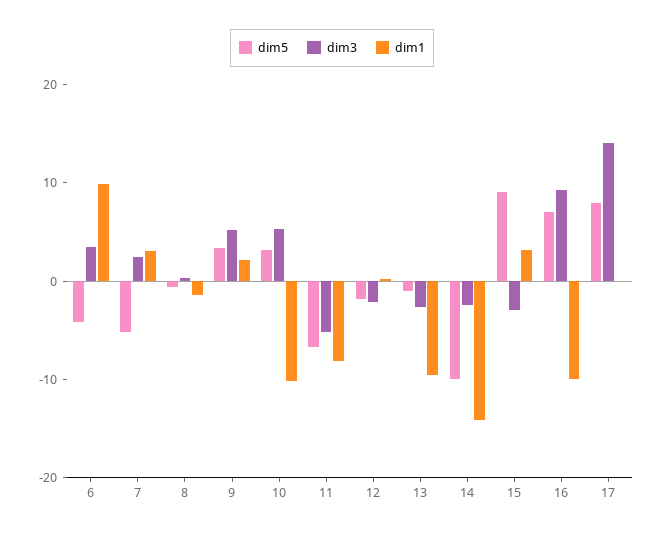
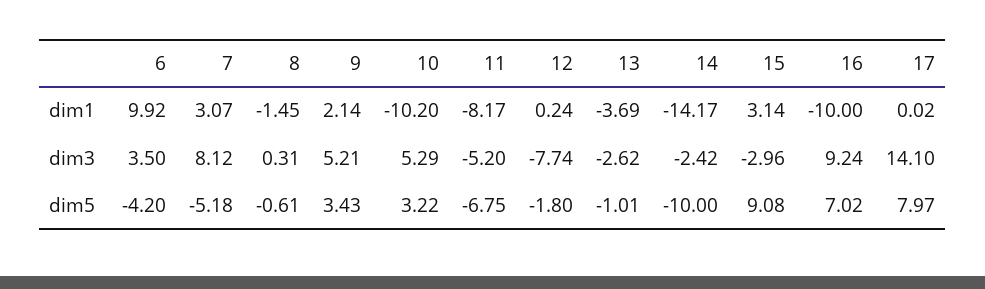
  {
    "dim5": {
      "6": -4.2,
      "7": -5.18,
      "8": -0.61,
      "9": 3.43,
      "10": 3.22,
      "11": -6.75,
      "12": -1.8,
      "13": -1.01,
      "14": -10,
      "15": 9.08,
      "16": 7.02,
      "17": 7.97
    },
    "dim3": {
      "6": 3.5,
-     "7": 2,
+     "7": 8.12,
      "8": 0.31,
      "9": 5.21,
      "10": 5.29,
      "11": -5.2,
-     "12": -2,
+     "12": -7.74,
      "13": -2.62,
      "14": -2.42,
      "15": -2.96,
      "16": 9.24,
      "17": 14.1
    },
    "dim1": {
      "6": 9.92,
      "7": 3.07,
      "8": -1.45,
      "9": 2.14,
      "10": -10.2,
      "11": -8.17,
      "12": 0.24,
-     "13": -10,
+     "13": -3.69,
      "14": -14.17,
      "15": 3.14,
      "16": -10,
      "17": 0.02
    }
  }

